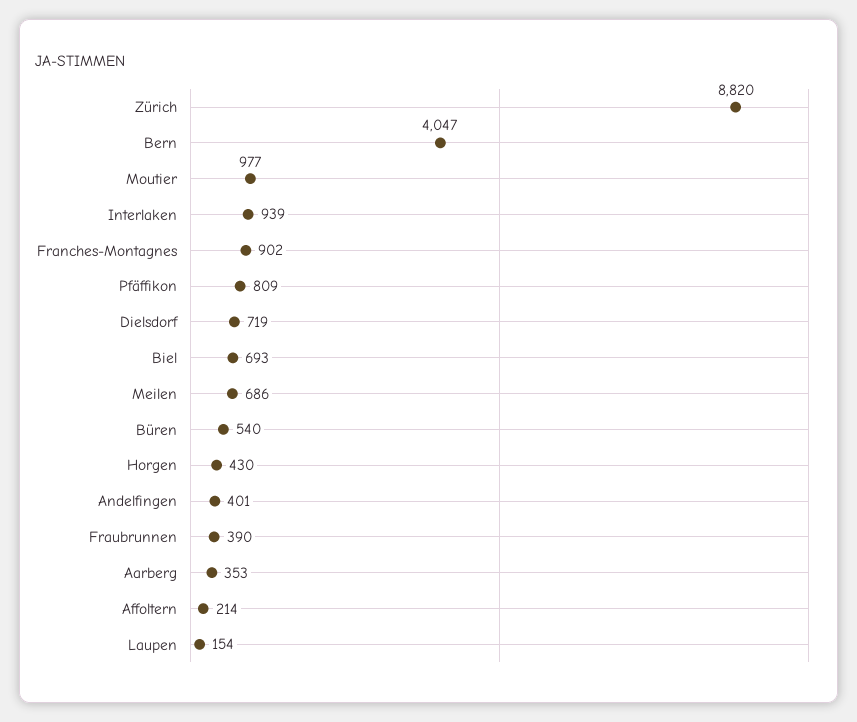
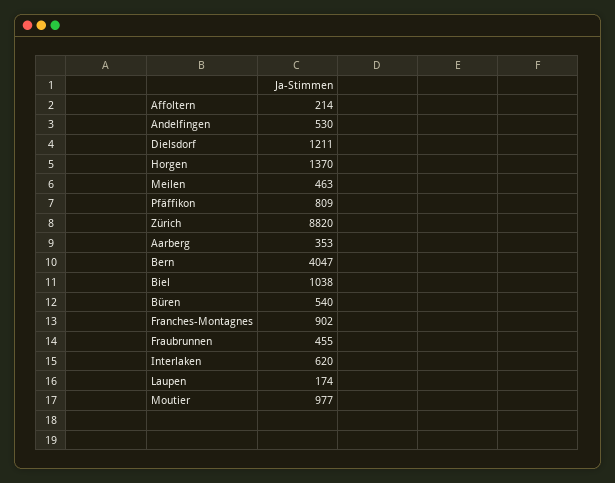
  {
    "Zürich": 8820,
    "Bern": 4047,
    "Moutier": 977,
-   "Interlaken": 939,
+   "Interlaken": 620,
    "Franches-Montagnes": 902,
    "Pfäffikon": 809,
-   "Dielsdorf": 719,
+   "Dielsdorf": 1211,
-   "Biel": 693,
+   "Biel": 1038,
-   "Meilen": 686,
+   "Meilen": 463,
    "Büren": 540,
-   "Horgen": 430,
+   "Horgen": 1370,
-   "Andelfingen": 401,
+   "Andelfingen": 530,
-   "Fraubrunnen": 390,
+   "Fraubrunnen": 455,
    "Aarberg": 353,
    "Affoltern": 214,
-   "Laupen": 154
+   "Laupen": 174
  }

